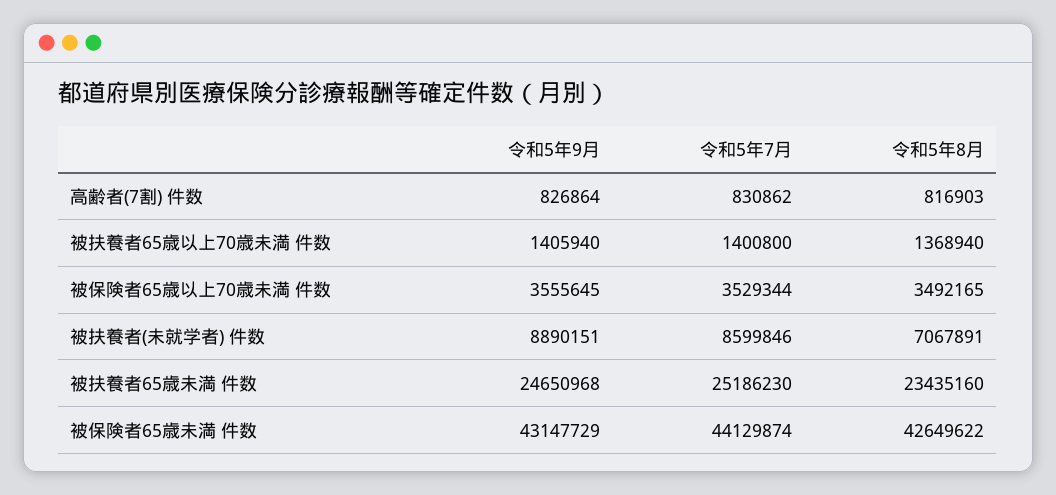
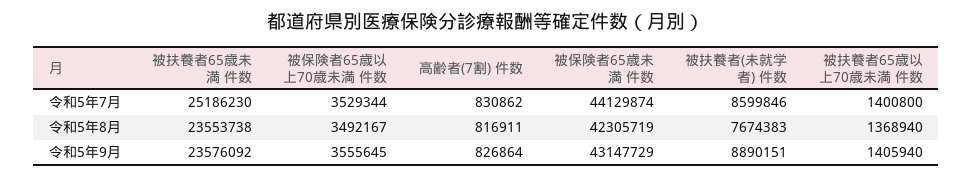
  {
    "令和5年9月": {
      "高齢者(7割) 件数": 826864,
      "被扶養者65歳以上70歳未満 件数": 1405940,
      "被保険者65歳以上70歳未満 件数": 3555645,
      "被扶養者(未就学者) 件数": 8890151,
-     "被扶養者65歳未満 件数": 24650968,
+     "被扶養者65歳未満 件数": 23576092,
      "被保険者65歳未満 件数": 43147729
    },
    "令和5年7月": {
      "高齢者(7割) 件数": 830862,
      "被扶養者65歳以上70歳未満 件数": 1400800,
      "被保険者65歳以上70歳未満 件数": 3529344,
      "被扶養者(未就学者) 件数": 8599846,
      "被扶養者65歳未満 件数": 25186230,
      "被保険者65歳未満 件数": 44129874
    },
    "令和5年8月": {
-     "高齢者(7割) 件数": 816903,
+     "高齢者(7割) 件数": 816911,
      "被扶養者65歳以上70歳未満 件数": 1368940,
-     "被保険者65歳以上70歳未満 件数": 3492165,
+     "被保険者65歳以上70歳未満 件数": 3492167,
-     "被扶養者(未就学者) 件数": 7067891,
+     "被扶養者(未就学者) 件数": 7674383,
-     "被扶養者65歳未満 件数": 23435160,
+     "被扶養者65歳未満 件数": 23553738,
-     "被保険者65歳未満 件数": 42649622
+     "被保険者65歳未満 件数": 42305719
    }
  }

